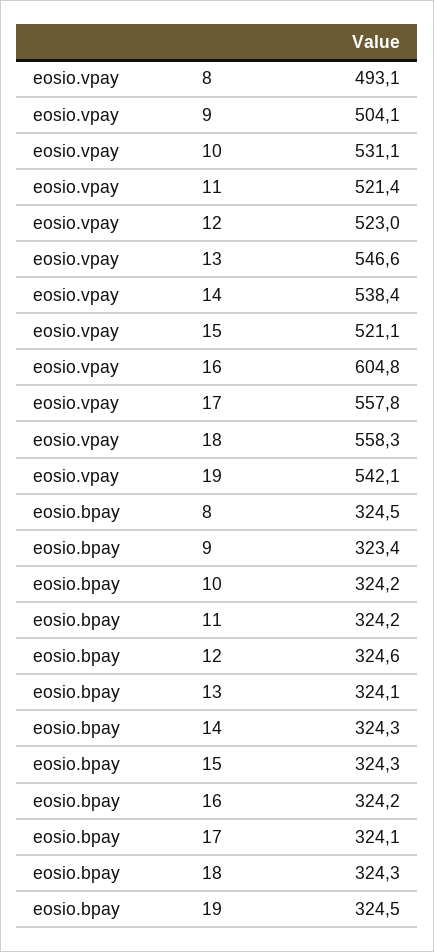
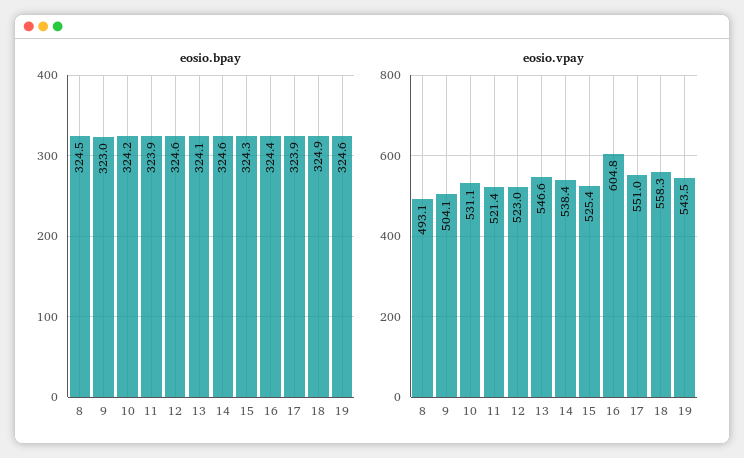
  {
    "eosio.vpay": {
      "8": 493.1,
      "9": 504.1,
      "10": 531.1,
      "11": 521.4,
      "12": 523,
      "13": 546.6,
      "14": 538.4,
-     "15": 521.1,
+     "15": 525.4,
      "16": 604.8,
-     "17": 557.8,
+     "17": 551,
      "18": 558.3,
-     "19": 542.1
+     "19": 543.5
    },
    "eosio.bpay": {
      "8": 324.5,
-     "9": 323.4,
+     "9": 323,
      "10": 324.2,
-     "11": 324.2,
+     "11": 323.9,
      "12": 324.6,
      "13": 324.1,
-     "14": 324.3,
+     "14": 324.6,
      "15": 324.3,
-     "16": 324.2,
+     "16": 324.4,
-     "17": 324.1,
+     "17": 323.9,
-     "18": 324.3,
+     "18": 324.9,
-     "19": 324.5
+     "19": 324.6
    }
  }

